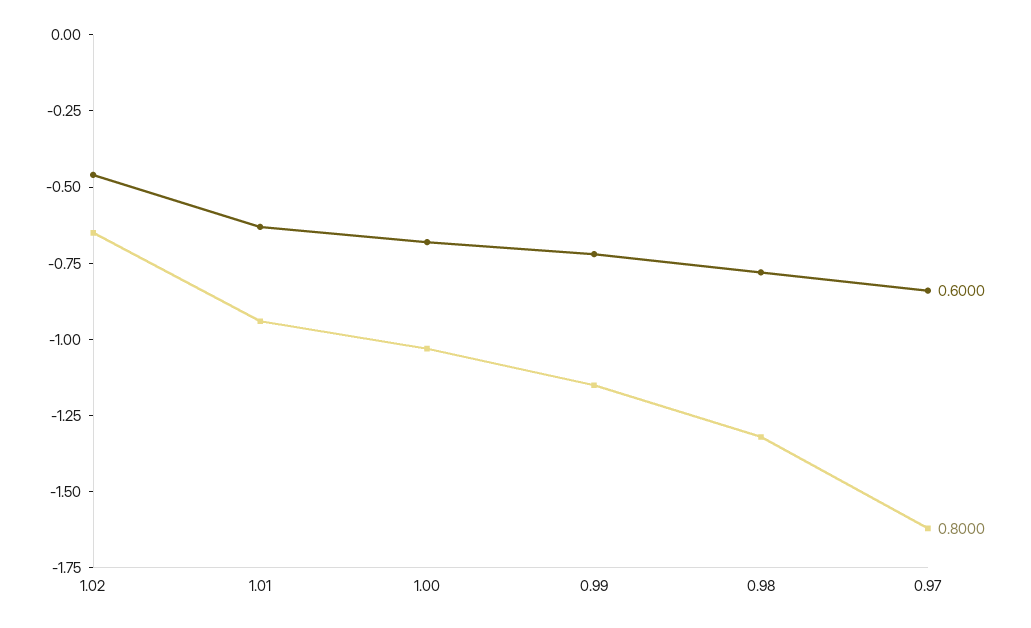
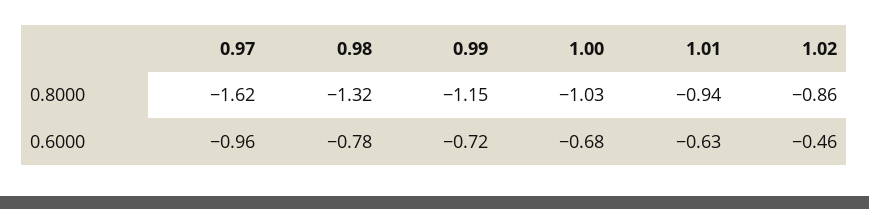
  {
    "0.6000": {
      "1.02": -0.46,
      "1.01": -0.63,
      "1.00": -0.68,
      "0.99": -0.72,
      "0.98": -0.78,
-     "0.97": -0.85
+     "0.97": -0.96
    },
    "0.8000": {
-     "1.02": -0.65,
+     "1.02": -0.86,
      "1.01": -0.94,
      "1.00": -1.03,
      "0.99": -1.15,
      "0.98": -1.32,
      "0.97": -1.62
    }
  }

